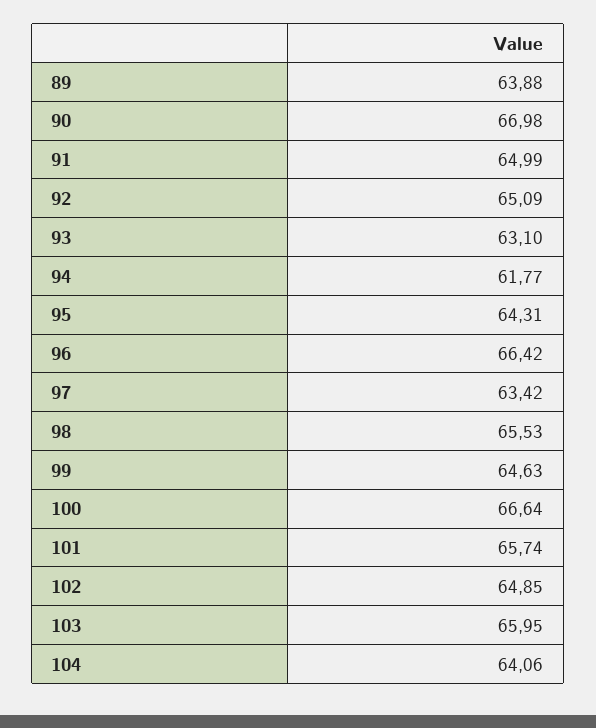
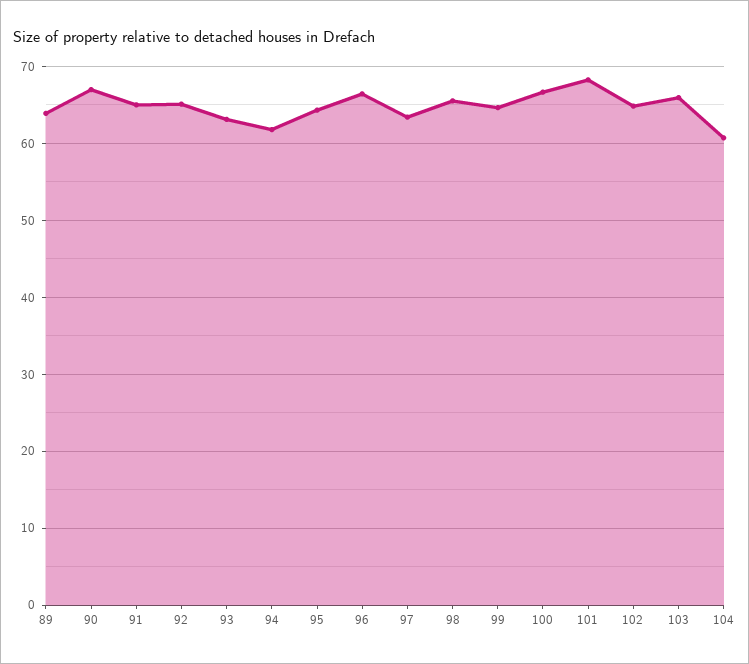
  {
    "89": 63.88,
    "90": 66.98,
    "91": 64.99,
    "92": 65.09,
    "93": 63.1,
    "94": 61.77,
    "95": 64.31,
    "96": 66.42,
    "97": 63.42,
    "98": 65.53,
    "99": 64.63,
    "100": 66.64,
-   "101": 65.74,
+   "101": 68,
    "102": 64.85,
    "103": 65.95,
-   "104": 64.06
+   "104": 61
  }

